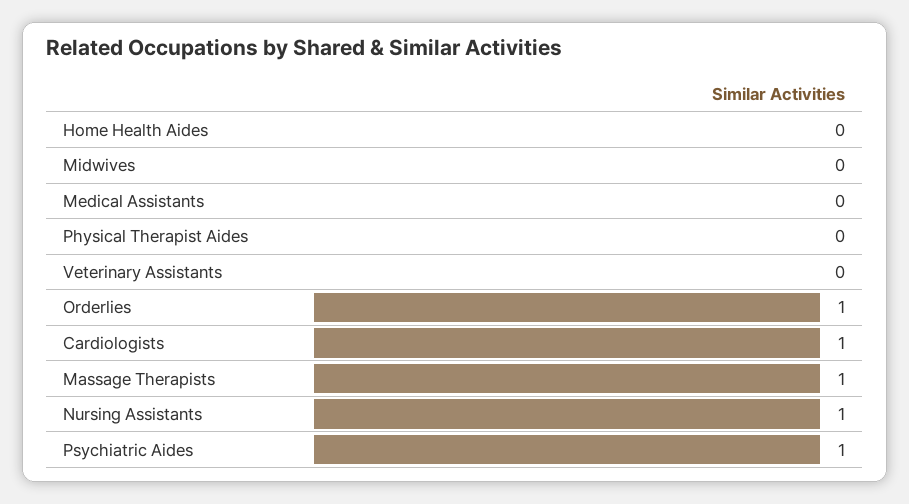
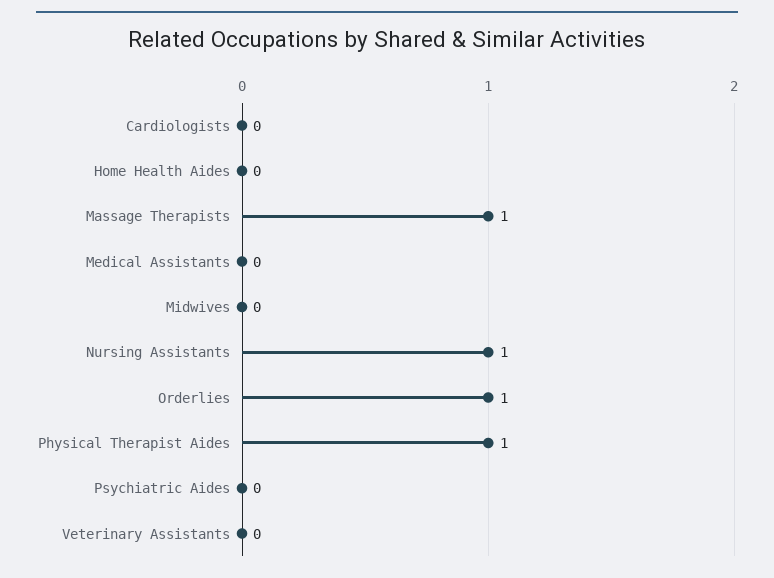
  {
    "Home Health Aides": 0,
    "Midwives": 0,
    "Medical Assistants": 0,
-   "Physical Therapist Aides": 0,
+   "Physical Therapist Aides": 1,
    "Veterinary Assistants": 0,
    "Orderlies": 1,
-   "Cardiologists": 1,
+   "Cardiologists": 0,
    "Massage Therapists": 1,
    "Nursing Assistants": 1,
-   "Psychiatric Aides": 1
+   "Psychiatric Aides": 0
  }

